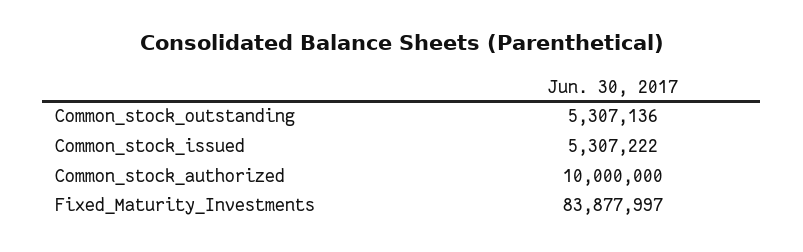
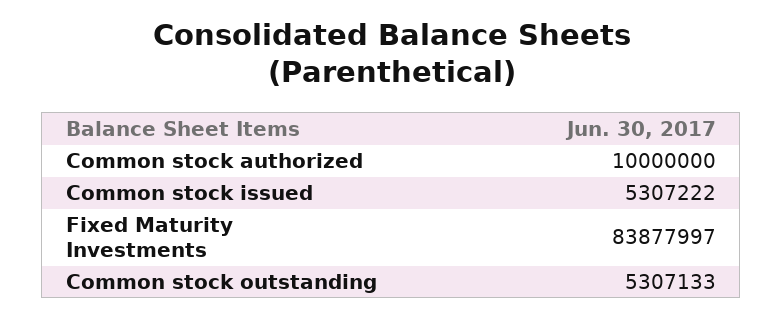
  {
-   "Common_stock_outstanding": 5307136,
+   "Common_stock_outstanding": 5307133,
    "Common_stock_issued": 5307222,
    "Common_stock_authorized": 10000000,
    "Fixed_Maturity_Investments": 83877997
  }

